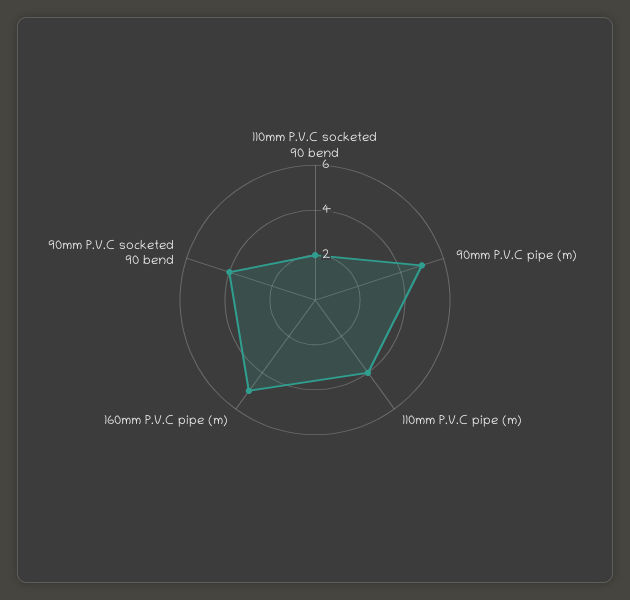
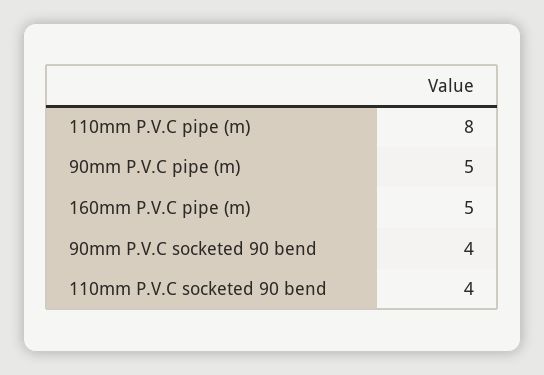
  {
-   "110mm P.V.C socketed 90 bend": 2,
+   "110mm P.V.C socketed 90 bend": 4,
    "90mm P.V.C pipe (m)": 5,
-   "110mm P.V.C pipe (m)": 4,
+   "110mm P.V.C pipe (m)": 8,
    "160mm P.V.C pipe (m)": 5,
    "90mm P.V.C socketed 90 bend": 4
  }

